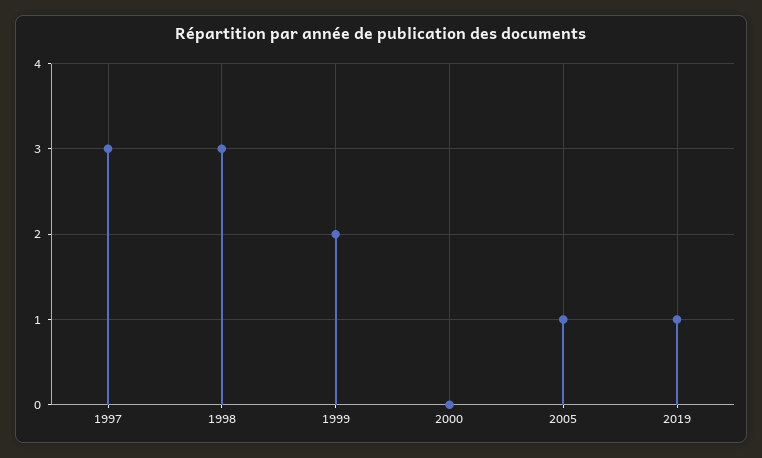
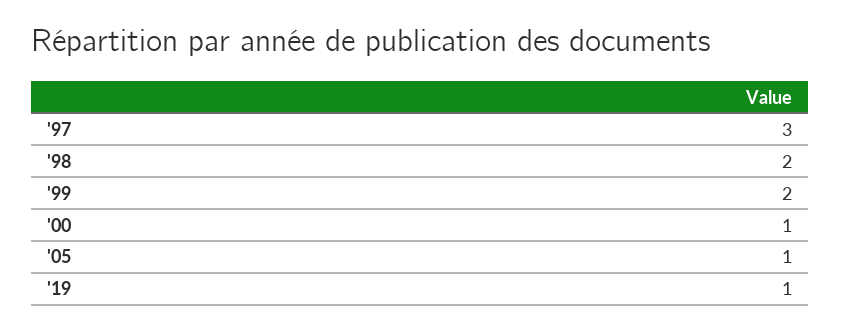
  {
    "1997": 3,
-   "1998": 3,
+   "1998": 2,
    "1999": 2,
-   "2000": 0,
+   "2000": 1,
    "2005": 1,
    "2019": 1
  }

